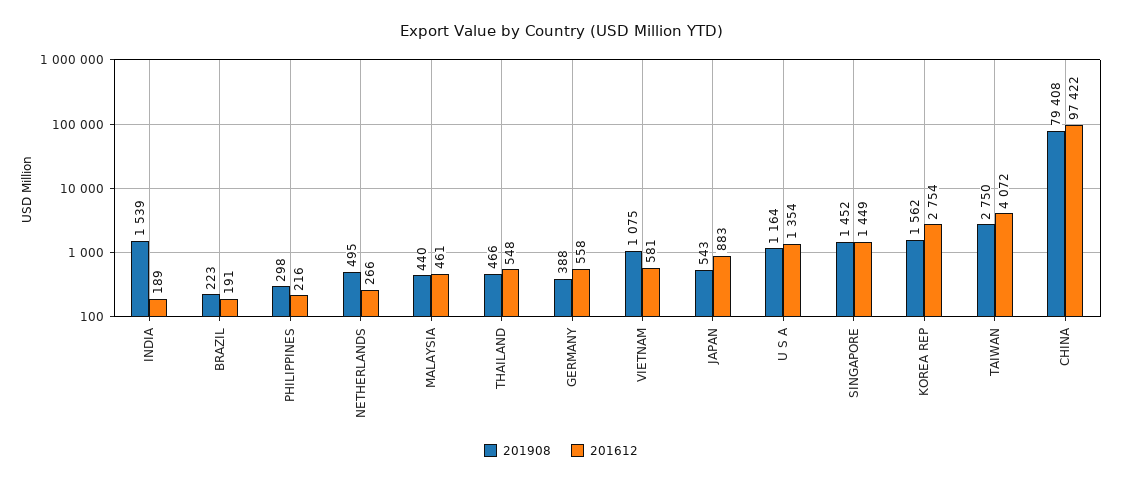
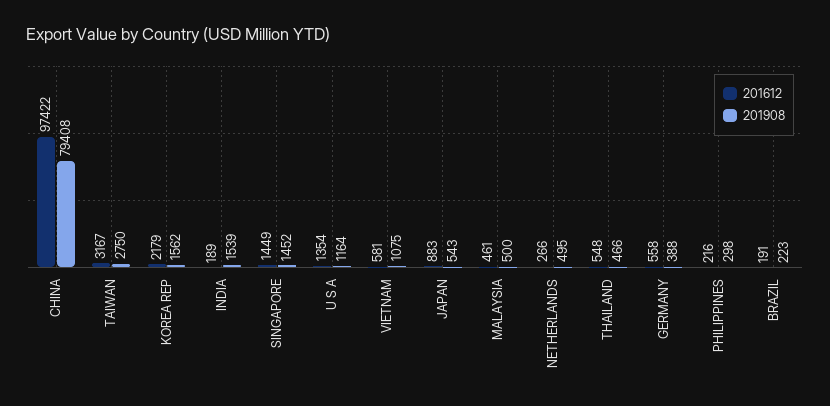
  {
    "201908": {
      "INDIA": 1539,
      "BRAZIL": 223,
      "PHILIPPINES": 298,
      "NETHERLANDS": 495,
-     "MALAYSIA": 440,
+     "MALAYSIA": 500,
      "THAILAND": 466,
      "GERMANY": 388,
      "VIETNAM": 1075,
      "JAPAN": 543,
      "U S A": 1164,
      "SINGAPORE": 1452,
      "KOREA REP": 1562,
      "TAIWAN": 2750,
      "CHINA": 79408
    },
    "201612": {
      "INDIA": 189,
      "BRAZIL": 191,
      "PHILIPPINES": 216,
      "NETHERLANDS": 266,
      "MALAYSIA": 461,
      "THAILAND": 548,
      "GERMANY": 558,
      "VIETNAM": 581,
      "JAPAN": 883,
      "U S A": 1354,
      "SINGAPORE": 1449,
-     "KOREA REP": 2754,
+     "KOREA REP": 2179,
-     "TAIWAN": 4072,
+     "TAIWAN": 3167,
      "CHINA": 97422
    }
  }

